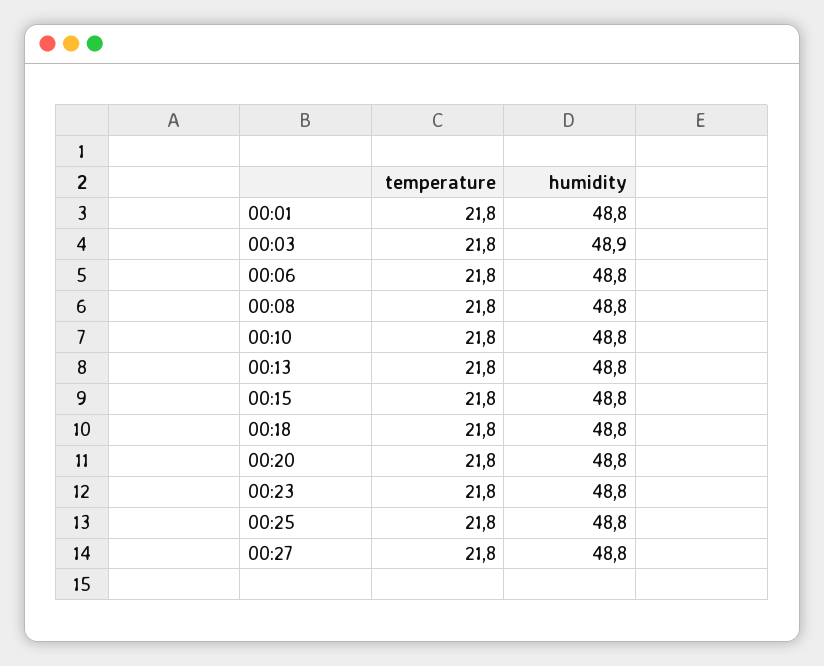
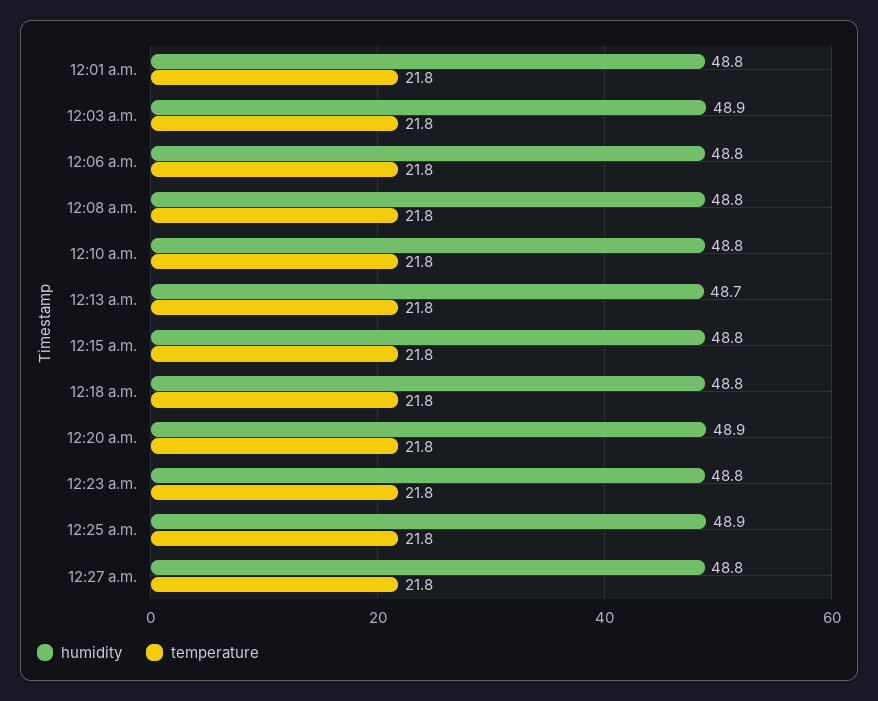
  {
    "temperature": {
      "00:01": 21.8,
      "00:03": 21.8,
      "00:06": 21.8,
      "00:08": 21.8,
      "00:10": 21.8,
      "00:13": 21.8,
      "00:15": 21.8,
      "00:18": 21.8,
      "00:20": 21.8,
      "00:23": 21.8,
      "00:25": 21.8,
      "00:27": 21.8
    },
    "humidity": {
      "00:01": 48.8,
      "00:03": 48.9,
      "00:06": 48.8,
      "00:08": 48.8,
      "00:10": 48.8,
-     "00:13": 48.8,
+     "00:13": 48.7,
      "00:15": 48.8,
      "00:18": 48.8,
-     "00:20": 48.8,
+     "00:20": 48.9,
      "00:23": 48.8,
-     "00:25": 48.8,
+     "00:25": 48.9,
      "00:27": 48.8
    }
  }

